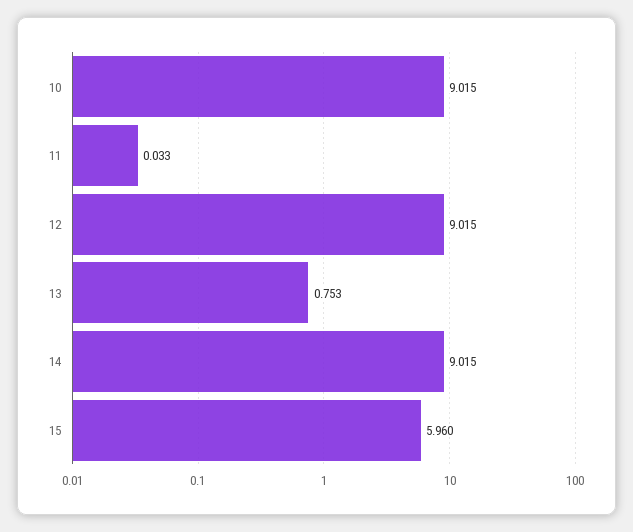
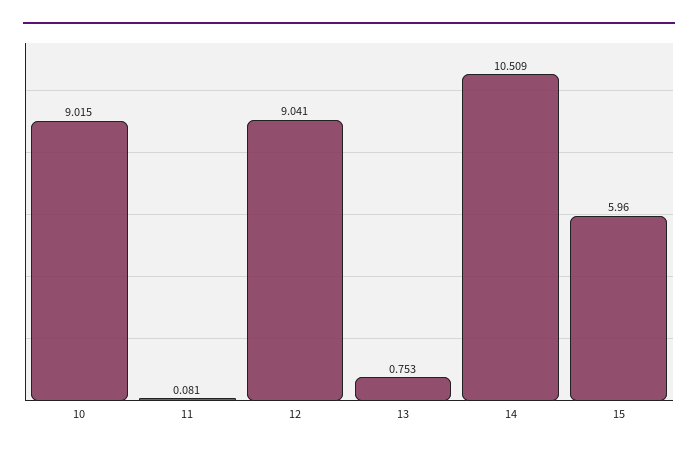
  {
    "10": 9.015,
-   "11": 0.033,
+   "11": 0.081,
-   "12": 9.015,
+   "12": 9.041,
    "13": 0.753,
-   "14": 9.015,
+   "14": 10.509,
    "15": 5.96
  }

